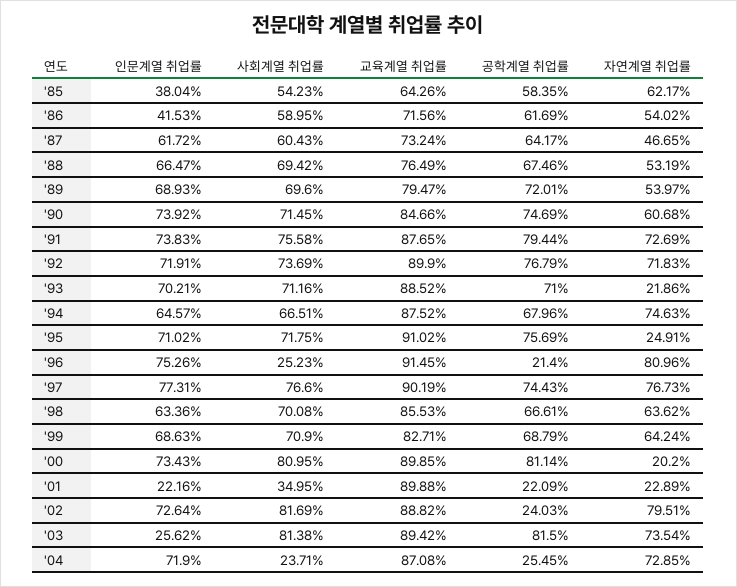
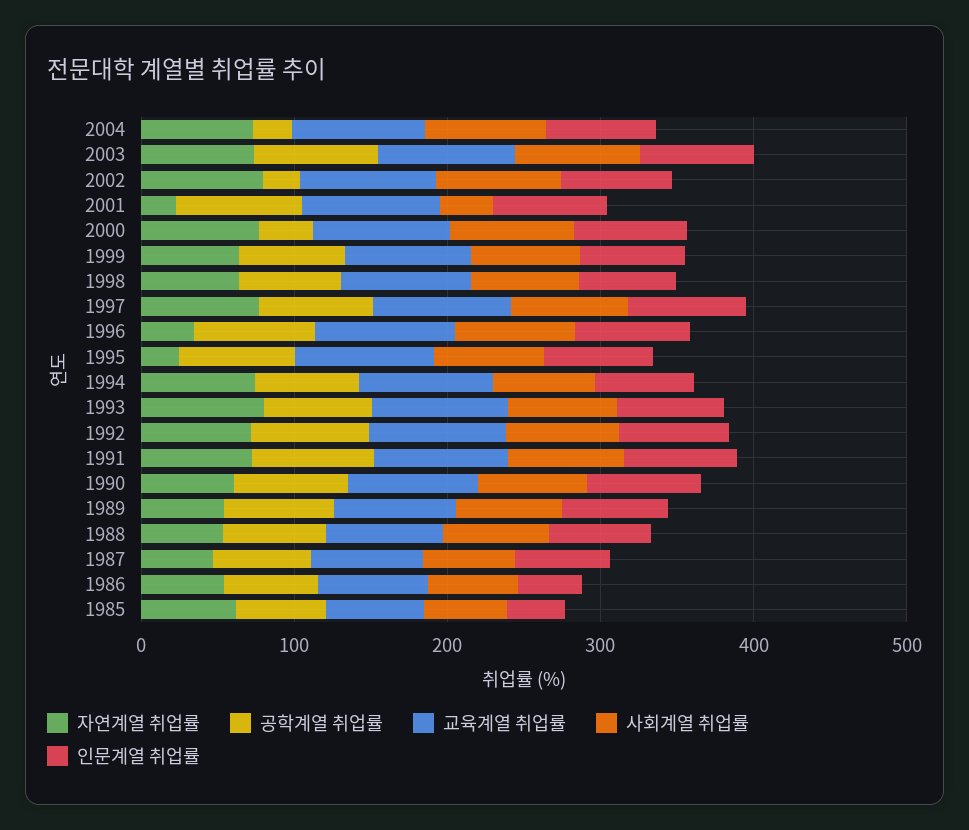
  {
    "인문계열 취업률": {
      "'85": 38.04,
      "'86": 41.53,
      "'87": 61.72,
      "'88": 66.47,
      "'89": 68.93,
      "'90": 73.92,
      "'91": 73.83,
      "'92": 71.91,
      "'93": 70.21,
      "'94": 64.57,
      "'95": 71.02,
      "'96": 75.26,
      "'97": 77.31,
      "'98": 63.36,
      "'99": 68.63,
      "'00": 73.43,
-     "'01": 22.16,
+     "'01": 80,
      "'02": 72.64,
-     "'03": 25.62,
+     "'03": 80,
      "'04": 71.9
    },
    "사회계열 취업률": {
      "'85": 54.23,
      "'86": 58.95,
      "'87": 60.43,
      "'88": 69.42,
      "'89": 69.6,
      "'90": 71.45,
      "'91": 75.58,
      "'92": 73.69,
      "'93": 71.16,
      "'94": 66.51,
      "'95": 71.75,
-     "'96": 25.23,
+     "'96": 80,
      "'97": 76.6,
      "'98": 70.08,
      "'99": 70.9,
      "'00": 80.95,
      "'01": 34.95,
      "'02": 81.69,
      "'03": 81.38,
-     "'04": 23.71
+     "'04": 80
    },
    "교육계열 취업률": {
      "'85": 64.26,
      "'86": 71.56,
      "'87": 73.24,
      "'88": 76.49,
      "'89": 79.47,
      "'90": 84.66,
      "'91": 87.65,
      "'92": 89.9,
      "'93": 88.52,
      "'94": 87.52,
      "'95": 91.02,
      "'96": 91.45,
      "'97": 90.19,
      "'98": 85.53,
      "'99": 82.71,
      "'00": 89.85,
      "'01": 89.88,
      "'02": 88.82,
      "'03": 89.42,
      "'04": 87.08
    },
    "공학계열 취업률": {
      "'85": 58.35,
      "'86": 61.69,
      "'87": 64.17,
      "'88": 67.46,
      "'89": 72.01,
      "'90": 74.69,
      "'91": 79.44,
      "'92": 76.79,
      "'93": 71,
      "'94": 67.96,
      "'95": 75.69,
-     "'96": 21.4,
+     "'96": 80,
      "'97": 74.43,
      "'98": 66.61,
      "'99": 68.79,
-     "'00": 81.14,
+     "'00": 40,
-     "'01": 22.09,
+     "'01": 80,
      "'02": 24.03,
      "'03": 81.5,
      "'04": 25.45
    },
    "자연계열 취업률": {
      "'85": 62.17,
      "'86": 54.02,
      "'87": 46.65,
      "'88": 53.19,
      "'89": 53.97,
      "'90": 60.68,
      "'91": 72.69,
      "'92": 71.83,
-     "'93": 21.86,
+     "'93": 80,
      "'94": 74.63,
      "'95": 24.91,
-     "'96": 80.96,
+     "'96": 40,
      "'97": 76.73,
      "'98": 63.62,
      "'99": 64.24,
-     "'00": 20.2,
+     "'00": 80,
      "'01": 22.89,
      "'02": 79.51,
      "'03": 73.54,
      "'04": 72.85
    }
  }

